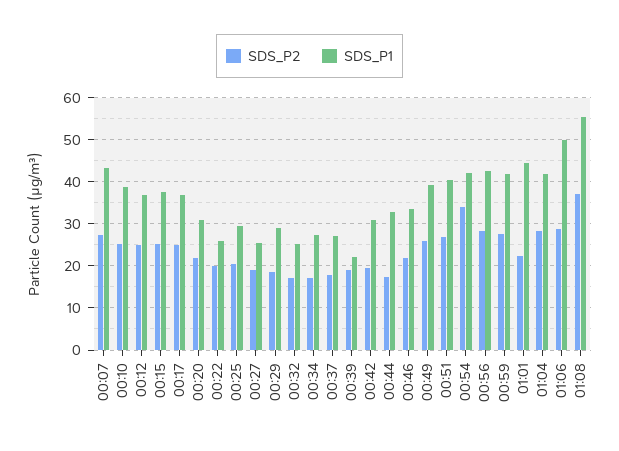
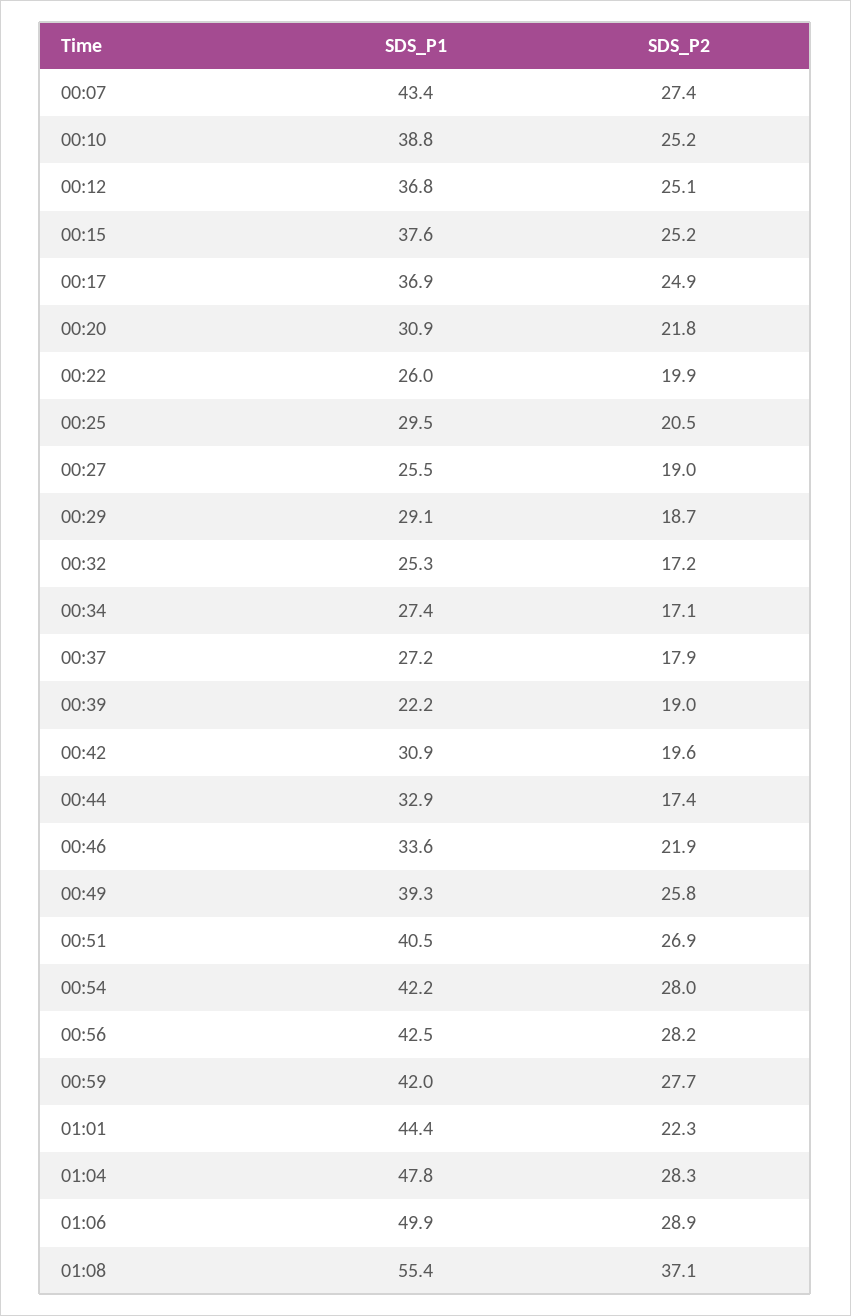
  {
    "SDS_P2": {
      "00:07": 27.4,
      "00:10": 25.2,
      "00:12": 25.1,
      "00:15": 25.2,
      "00:17": 24.9,
      "00:20": 21.8,
      "00:22": 19.9,
      "00:25": 20.5,
      "00:27": 19,
      "00:29": 18.7,
      "00:32": 17.2,
      "00:34": 17.1,
      "00:37": 17.9,
      "00:39": 19,
      "00:42": 19.6,
      "00:44": 17.4,
      "00:46": 21.9,
      "00:49": 25.8,
      "00:51": 26.9,
-     "00:54": 34,
+     "00:54": 28,
      "00:56": 28.2,
      "00:59": 27.7,
      "01:01": 22.3,
      "01:04": 28.3,
      "01:06": 28.9,
      "01:08": 37.1
    },
    "SDS_P1": {
      "00:07": 43.4,
      "00:10": 38.8,
      "00:12": 36.8,
      "00:15": 37.6,
      "00:17": 36.9,
      "00:20": 30.9,
      "00:22": 26,
      "00:25": 29.5,
      "00:27": 25.5,
      "00:29": 29.1,
      "00:32": 25.3,
      "00:34": 27.4,
      "00:37": 27.2,
      "00:39": 22.2,
      "00:42": 30.9,
      "00:44": 32.9,
      "00:46": 33.6,
      "00:49": 39.3,
      "00:51": 40.5,
      "00:54": 42.2,
      "00:56": 42.5,
      "00:59": 42,
      "01:01": 44.4,
-     "01:04": 42,
+     "01:04": 47.8,
      "01:06": 49.9,
      "01:08": 55.4
    }
  }

